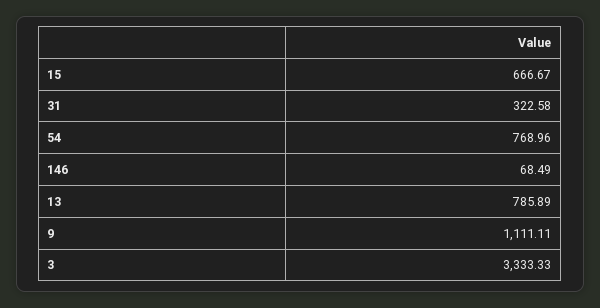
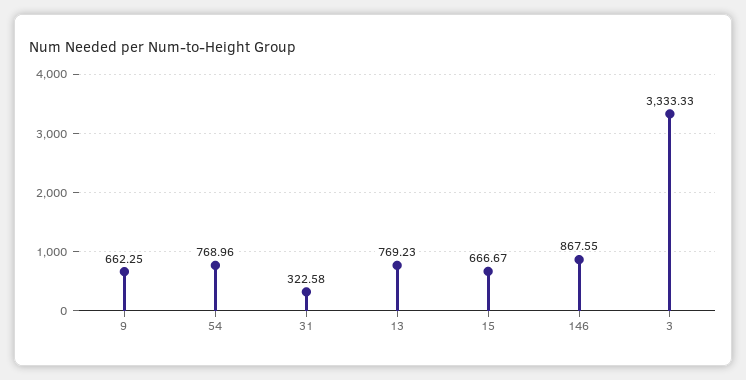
  {
    "15": 666.67,
    "31": 322.58,
    "54": 768.96,
-   "146": 68.49,
+   "146": 867.55,
-   "13": 785.89,
+   "13": 769.23,
-   "9": 1111.11,
+   "9": 662.25,
    "3": 3333.33
  }

